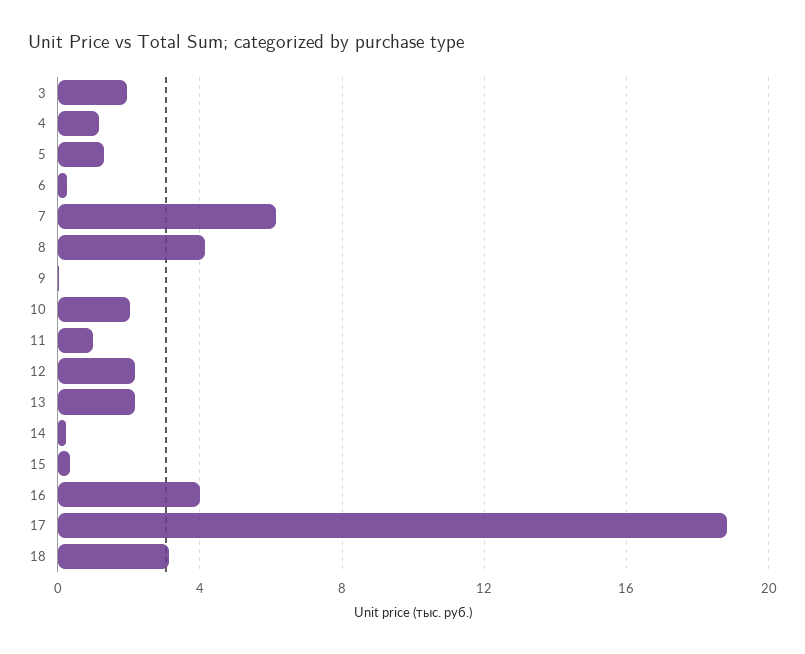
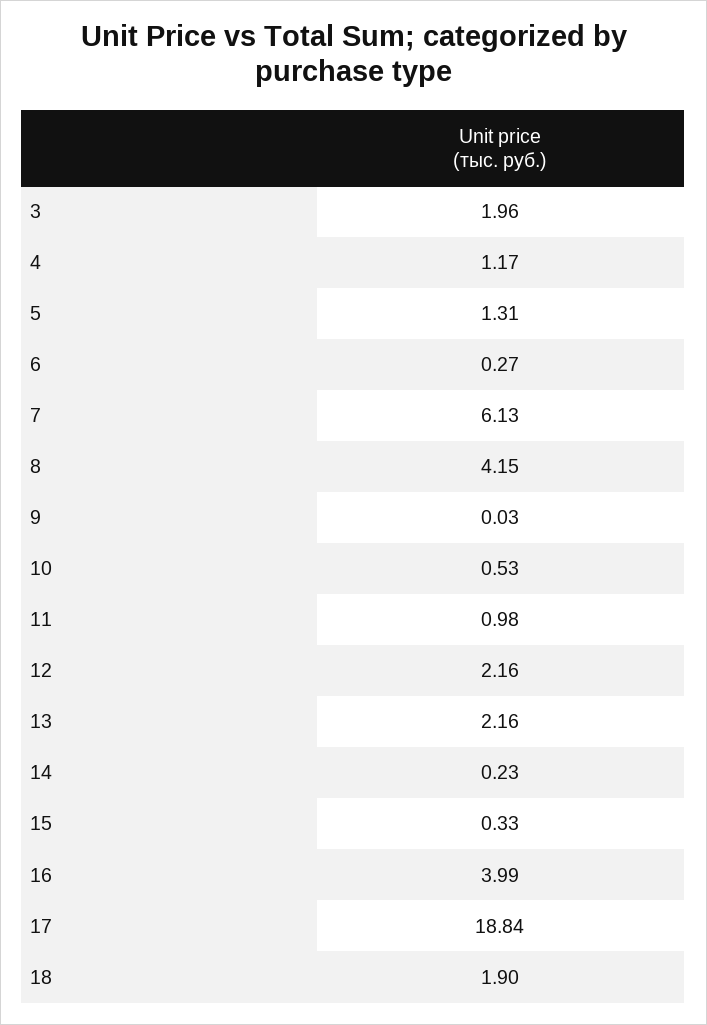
  {
    "3": 1.96,
    "4": 1.17,
    "5": 1.31,
    "6": 0.27,
    "7": 6.13,
    "8": 4.15,
    "9": 0.03,
-   "10": 2,
+   "10": 0.53,
    "11": 0.98,
    "12": 2.16,
    "13": 2.16,
    "14": 0.23,
    "15": 0.33,
    "16": 3.99,
    "17": 18.84,
-   "18": 3
+   "18": 1.9
  }

